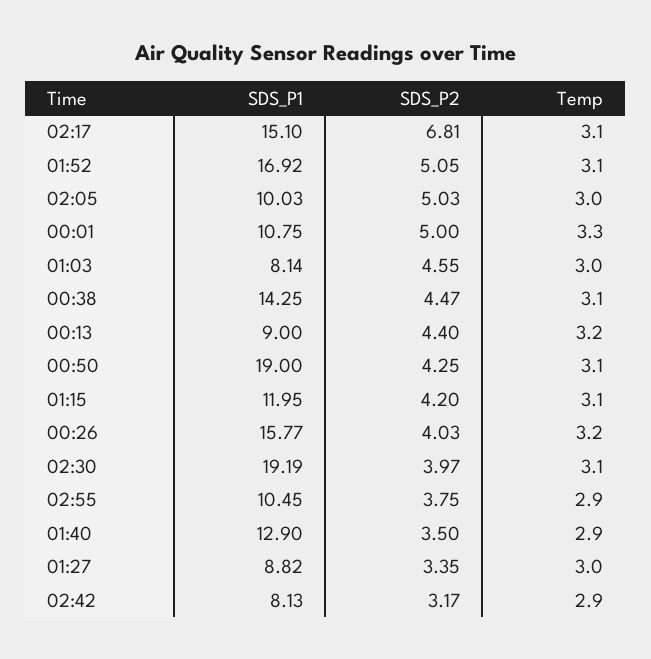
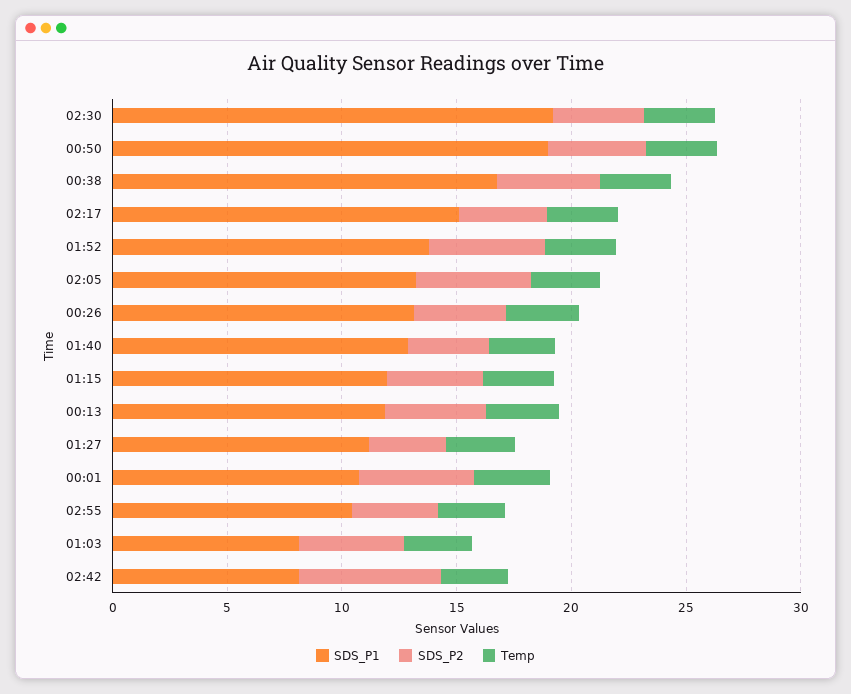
  {
    "SDS_P1": {
      "02:17": 15.1,
-     "01:52": 16.92,
+     "01:52": 14,
-     "02:05": 10.03,
+     "02:05": 13,
      "00:01": 10.75,
      "01:03": 8.14,
-     "00:38": 14.25,
+     "00:38": 17,
-     "00:13": 9,
+     "00:13": 12,
      "00:50": 19,
      "01:15": 11.95,
-     "00:26": 15.77,
+     "00:26": 13,
      "02:30": 19.19,
      "02:55": 10.45,
      "01:40": 12.9,
-     "01:27": 8.82,
+     "01:27": 11,
      "02:42": 8.13
    },
    "SDS_P2": {
-     "02:17": 6.81,
+     "02:17": 4,
      "01:52": 5.05,
      "02:05": 5.03,
      "00:01": 5,
      "01:03": 4.55,
      "00:38": 4.47,
      "00:13": 4.4,
      "00:50": 4.25,
      "01:15": 4.2,
      "00:26": 4.03,
      "02:30": 3.97,
      "02:55": 3.75,
      "01:40": 3.5,
      "01:27": 3.35,
-     "02:42": 3.17
+     "02:42": 6
    },
    "Temp": {
      "02:17": 3.1,
      "01:52": 3.1,
      "02:05": 3,
      "00:01": 3.3,
      "01:03": 3,
      "00:38": 3.1,
      "00:13": 3.2,
      "00:50": 3.1,
      "01:15": 3.1,
      "00:26": 3.2,
      "02:30": 3.1,
      "02:55": 2.9,
      "01:40": 2.9,
      "01:27": 3,
      "02:42": 2.9
    }
  }

